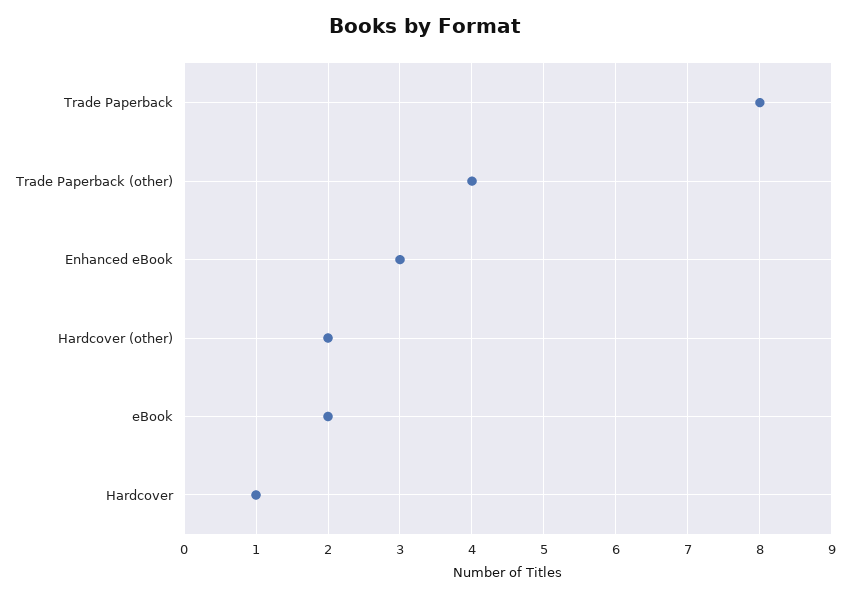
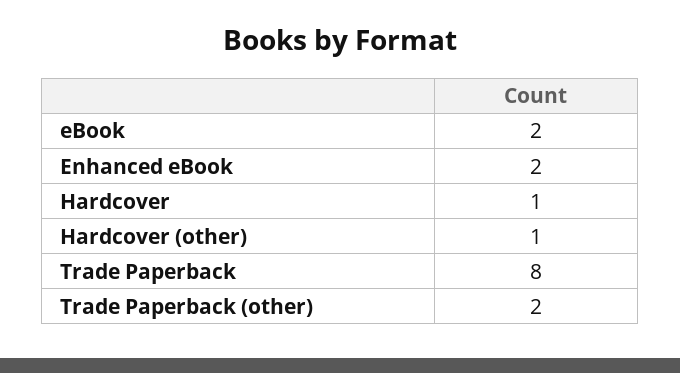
  {
    "Trade Paperback": 8,
-   "Trade Paperback (other)": 4,
+   "Trade Paperback (other)": 2,
-   "Enhanced eBook": 3,
+   "Enhanced eBook": 2,
-   "Hardcover (other)": 2,
+   "Hardcover (other)": 1,
    "eBook": 2,
    "Hardcover": 1
  }

